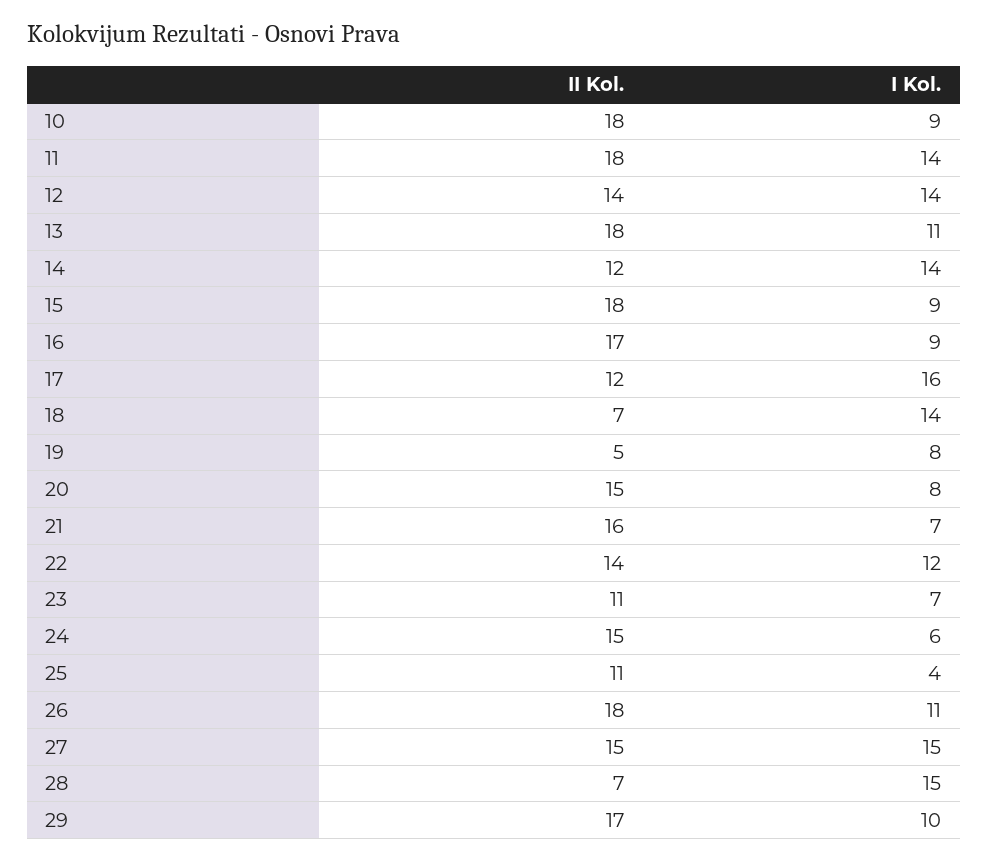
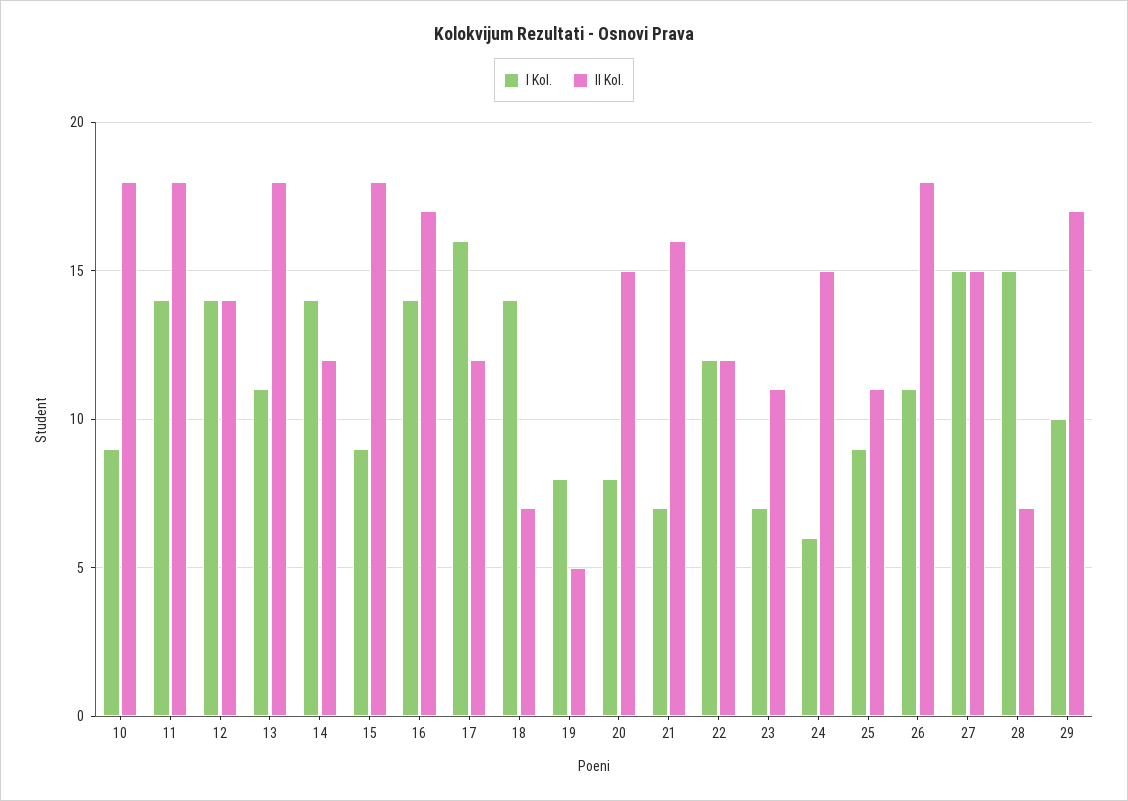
  {
    "II Kol.": {
      "10": 18,
      "11": 18,
      "12": 14,
      "13": 18,
      "14": 12,
      "15": 18,
      "16": 17,
      "17": 12,
      "18": 7,
      "19": 5,
      "20": 15,
      "21": 16,
-     "22": 14,
+     "22": 12,
      "23": 11,
      "24": 15,
      "25": 11,
      "26": 18,
      "27": 15,
      "28": 7,
      "29": 17
    },
    "I Kol.": {
      "10": 9,
      "11": 14,
      "12": 14,
      "13": 11,
      "14": 14,
      "15": 9,
-     "16": 9,
+     "16": 14,
      "17": 16,
      "18": 14,
      "19": 8,
      "20": 8,
      "21": 7,
      "22": 12,
      "23": 7,
      "24": 6,
-     "25": 4,
+     "25": 9,
      "26": 11,
      "27": 15,
      "28": 15,
      "29": 10
    }
  }

